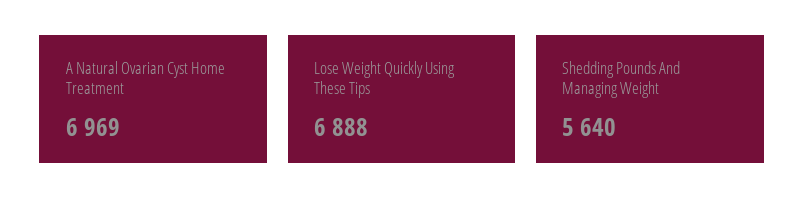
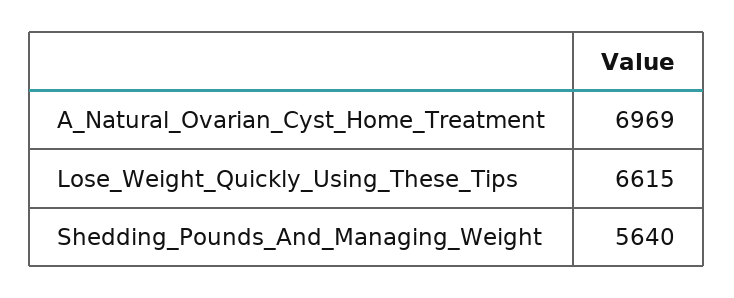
  {
    "A Natural Ovarian Cyst Home Treatment": 6969,
-   "Lose Weight Quickly Using These Tips": 6888,
+   "Lose Weight Quickly Using These Tips": 6615,
    "Shedding Pounds And Managing Weight": 5640
  }

